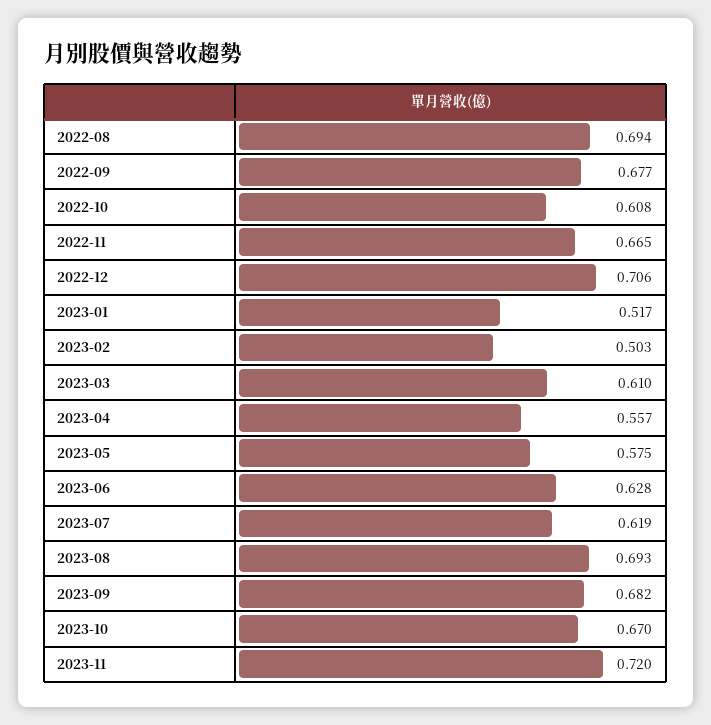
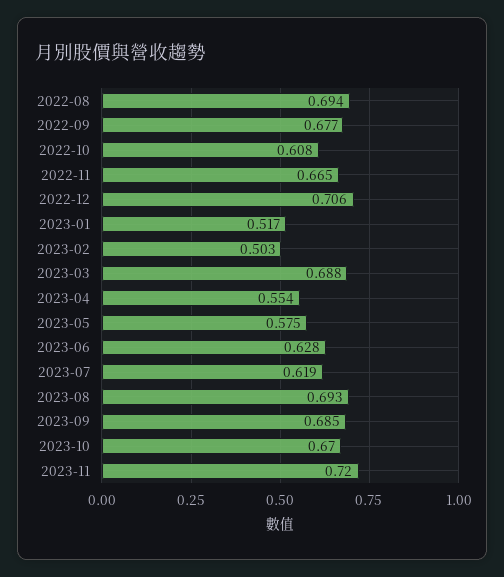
  {
    "2022-08": 0.694,
    "2022-09": 0.677,
    "2022-10": 0.608,
    "2022-11": 0.665,
    "2022-12": 0.706,
    "2023-01": 0.517,
    "2023-02": 0.503,
-   "2023-03": 0.61,
+   "2023-03": 0.688,
-   "2023-04": 0.557,
+   "2023-04": 0.554,
    "2023-05": 0.575,
    "2023-06": 0.628,
    "2023-07": 0.619,
    "2023-08": 0.693,
-   "2023-09": 0.682,
+   "2023-09": 0.685,
    "2023-10": 0.67,
    "2023-11": 0.72
  }

